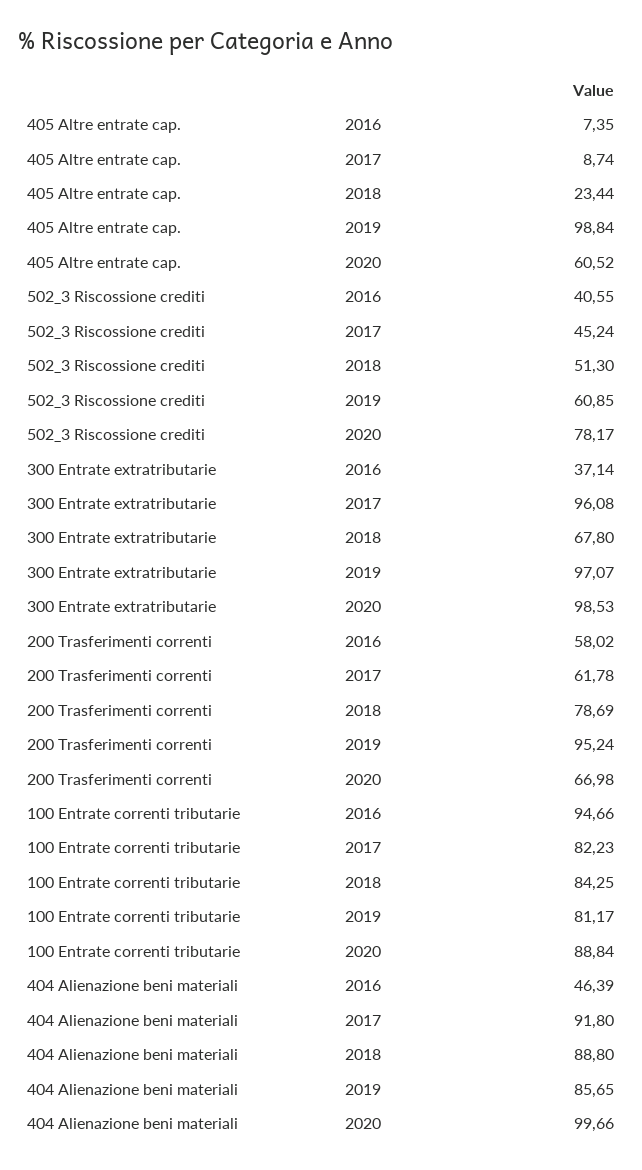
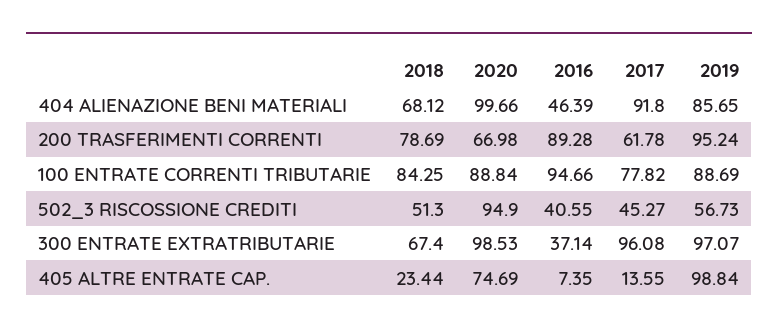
  {
    "405 Altre entrate cap.": {
      "2016": 7.35,
-     "2017": 8.74,
+     "2017": 13.55,
      "2018": 23.44,
      "2019": 98.84,
-     "2020": 60.52
+     "2020": 74.69
    },
    "502_3 Riscossione crediti": {
      "2016": 40.55,
-     "2017": 45.24,
+     "2017": 45.27,
      "2018": 51.3,
-     "2019": 60.85,
+     "2019": 56.73,
-     "2020": 78.17
+     "2020": 94.9
    },
    "300 Entrate extratributarie": {
      "2016": 37.14,
      "2017": 96.08,
-     "2018": 67.8,
+     "2018": 67.4,
      "2019": 97.07,
      "2020": 98.53
    },
    "200 Trasferimenti correnti": {
-     "2016": 58.02,
+     "2016": 89.28,
      "2017": 61.78,
      "2018": 78.69,
      "2019": 95.24,
      "2020": 66.98
    },
    "100 Entrate correnti tributarie": {
      "2016": 94.66,
-     "2017": 82.23,
+     "2017": 77.82,
      "2018": 84.25,
-     "2019": 81.17,
+     "2019": 88.69,
      "2020": 88.84
    },
    "404 Alienazione beni materiali": {
      "2016": 46.39,
      "2017": 91.8,
-     "2018": 88.8,
+     "2018": 68.12,
      "2019": 85.65,
      "2020": 99.66
    }
  }

